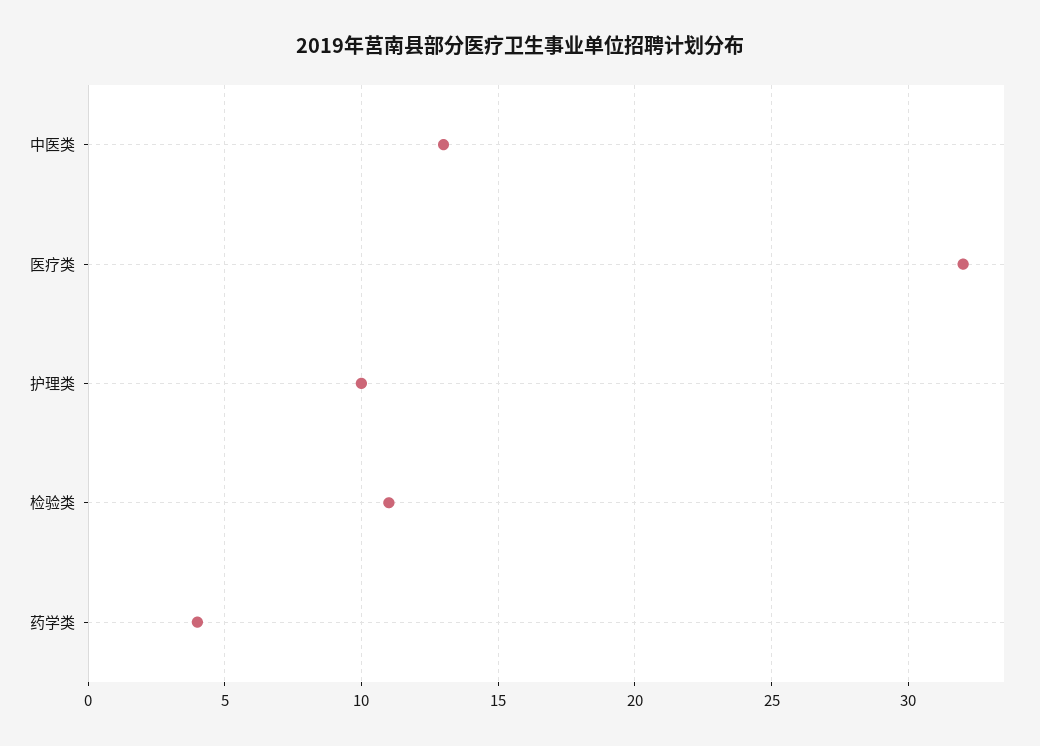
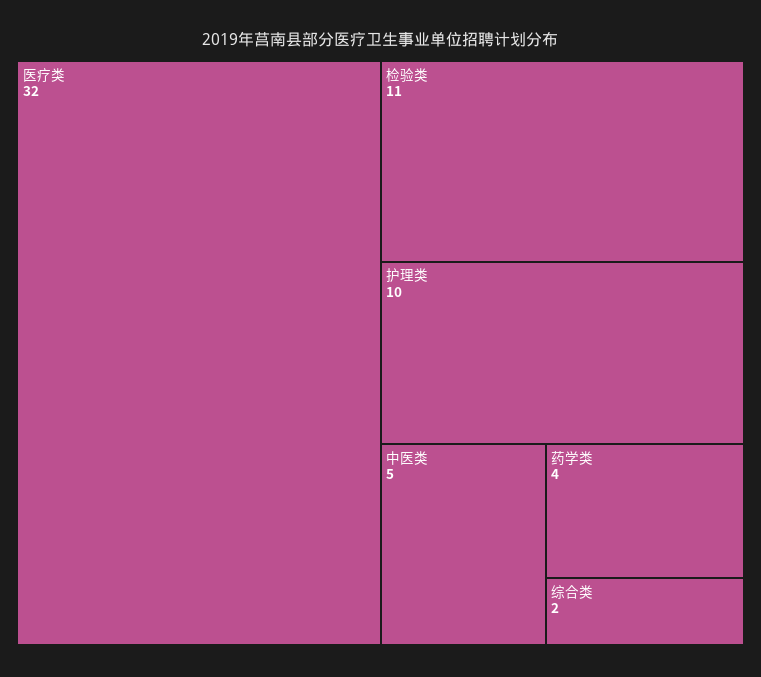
  {
-   "中医类": 13,
+   "中医类": 5,
    "医疗类": 32,
    "护理类": 10,
    "检验类": 11,
-   "药学类": 4
+   "药学类": 4,
+   "综合类": 2
  }

